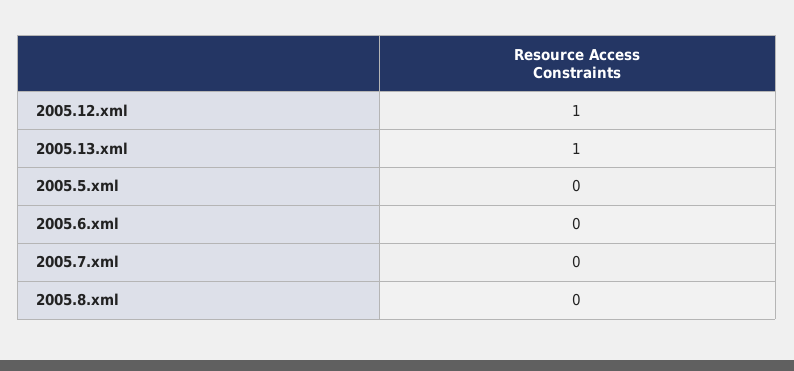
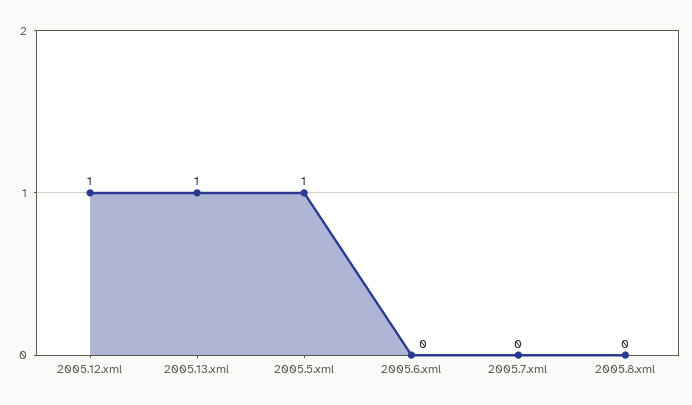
  {
    "2005.12.xml": 1,
    "2005.13.xml": 1,
-   "2005.5.xml": 0,
+   "2005.5.xml": 1,
    "2005.6.xml": 0,
    "2005.7.xml": 0,
    "2005.8.xml": 0
  }

